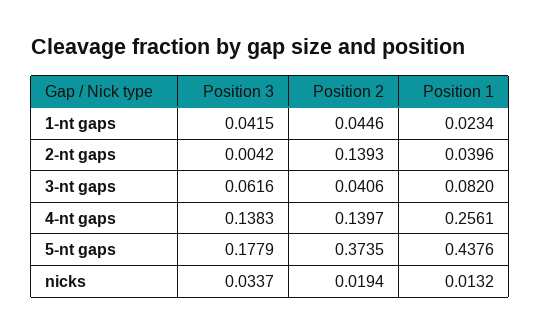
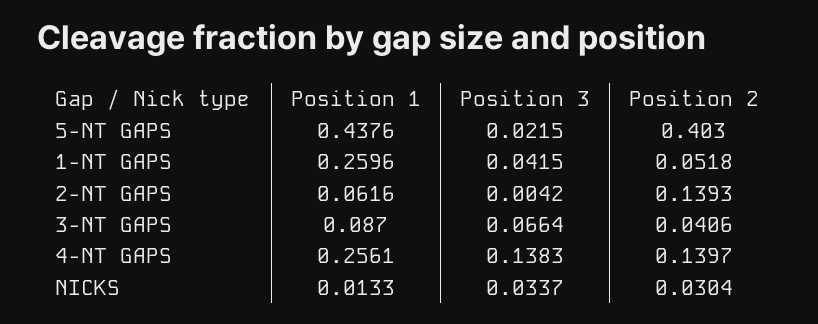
  {
    "Position 3": {
      "1-nt gaps": 0.0415,
      "2-nt gaps": 0.0042,
-     "3-nt gaps": 0.0616,
+     "3-nt gaps": 0.0664,
      "4-nt gaps": 0.1383,
-     "5-nt gaps": 0.1779,
+     "5-nt gaps": 0.0215,
      "nicks": 0.0337
    },
    "Position 2": {
-     "1-nt gaps": 0.0446,
+     "1-nt gaps": 0.0518,
      "2-nt gaps": 0.1393,
      "3-nt gaps": 0.0406,
      "4-nt gaps": 0.1397,
-     "5-nt gaps": 0.3735,
+     "5-nt gaps": 0.403,
-     "nicks": 0.0194
+     "nicks": 0.0304
    },
    "Position 1": {
-     "1-nt gaps": 0.0234,
+     "1-nt gaps": 0.2596,
-     "2-nt gaps": 0.0396,
+     "2-nt gaps": 0.0616,
-     "3-nt gaps": 0.082,
+     "3-nt gaps": 0.087,
      "4-nt gaps": 0.2561,
      "5-nt gaps": 0.4376,
-     "nicks": 0.0132
+     "nicks": 0.0133
    }
  }

